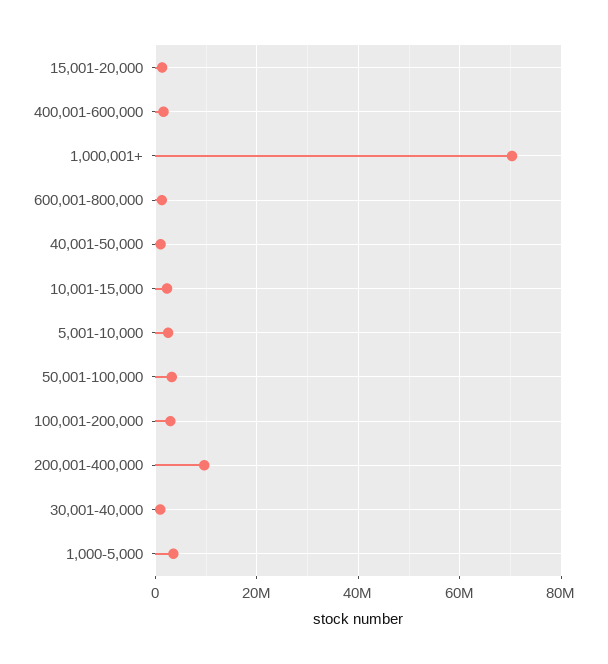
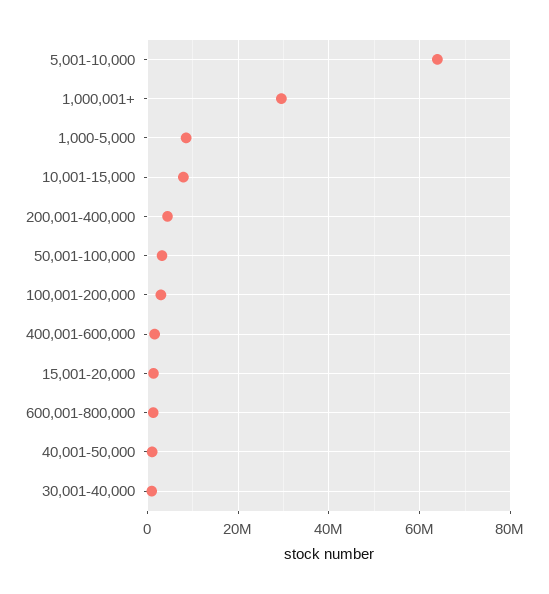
  {
    "15,001-20,000": 2000000,
    "400,001-600,000": 2000000,
-   "1,000,001+": 70000000,
+   "1,000,001+": 30000000,
    "600,001-800,000": 2000000,
    "40,001-50,000": 2000000,
-   "10,001-15,000": 2000000,
+   "10,001-15,000": 8000000,
-   "5,001-10,000": 2000000,
+   "5,001-10,000": 64000000,
    "50,001-100,000": 4000000,
    "100,001-200,000": 2000000,
-   "200,001-400,000": 10000000,
+   "200,001-400,000": 4000000,
    "30,001-40,000": 0,
-   "1,000-5,000": 4000000
+   "1,000-5,000": 8000000
  }

